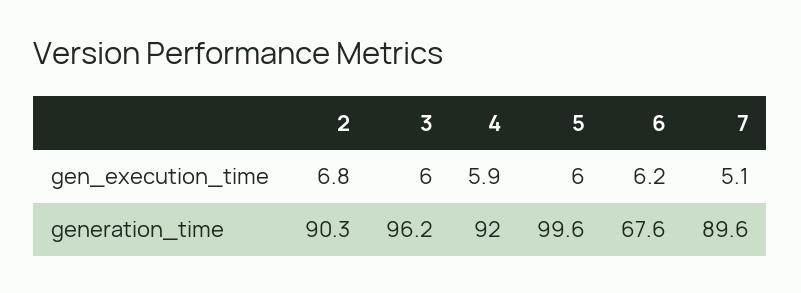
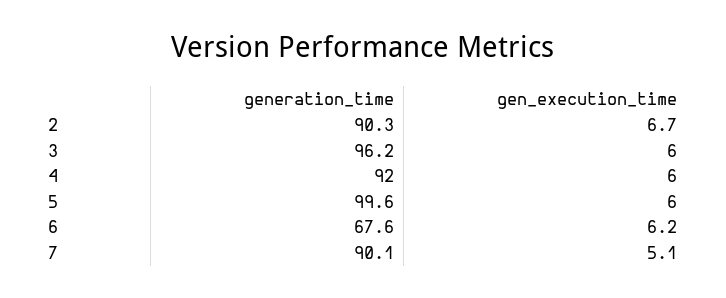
  {
    "2": {
-     "gen_execution_time": 6.8,
+     "gen_execution_time": 6.7,
      "generation_time": 90.3
    },
    "3": {
      "gen_execution_time": 6,
      "generation_time": 96.2
    },
    "4": {
-     "gen_execution_time": 5.9,
+     "gen_execution_time": 6,
      "generation_time": 92
    },
    "5": {
      "gen_execution_time": 6,
      "generation_time": 99.6
    },
    "6": {
      "gen_execution_time": 6.2,
      "generation_time": 67.6
    },
    "7": {
      "gen_execution_time": 5.1,
-     "generation_time": 89.6
+     "generation_time": 90.1
    }
  }

